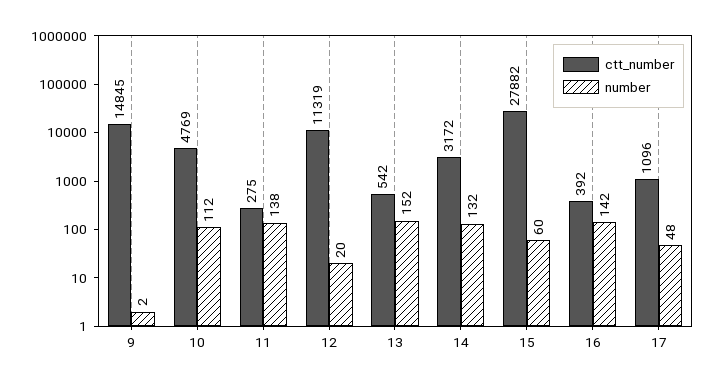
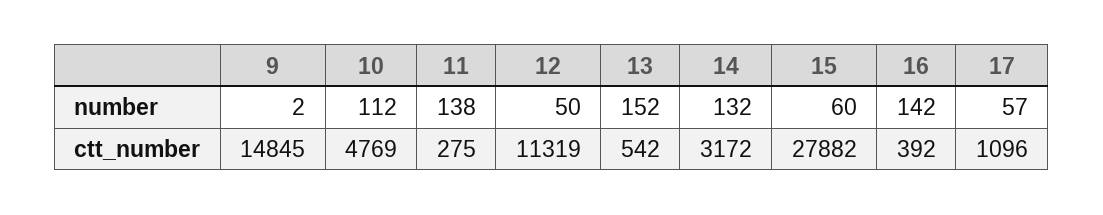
  {
    "ctt_number": {
      "9": 14845,
      "10": 4769,
      "11": 275,
      "12": 11319,
      "13": 542,
      "14": 3172,
      "15": 27882,
      "16": 392,
      "17": 1096
    },
    "number": {
      "9": 2,
      "10": 112,
      "11": 138,
-     "12": 20,
+     "12": 50,
      "13": 152,
      "14": 132,
      "15": 60,
      "16": 142,
-     "17": 48
+     "17": 57
    }
  }

